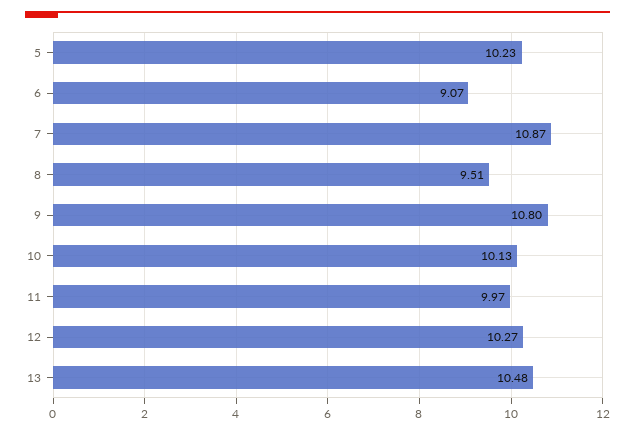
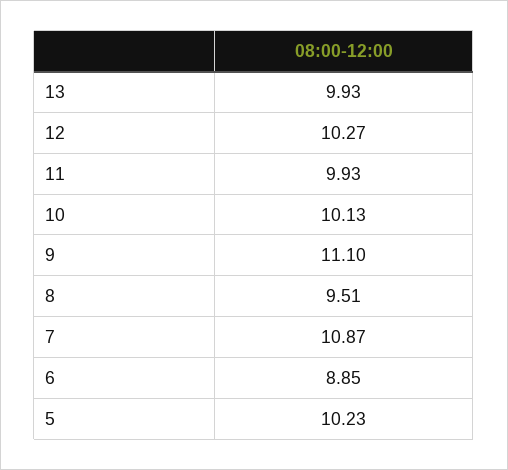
  {
    "5": 10.23,
-   "6": 9.07,
+   "6": 8.85,
    "7": 10.87,
    "8": 9.51,
-   "9": 10.8,
+   "9": 11.1,
    "10": 10.13,
-   "11": 9.97,
+   "11": 9.93,
    "12": 10.27,
-   "13": 10.48
+   "13": 9.93
  }

